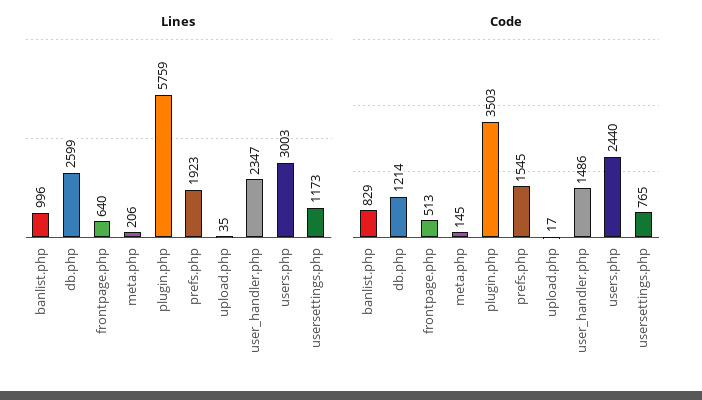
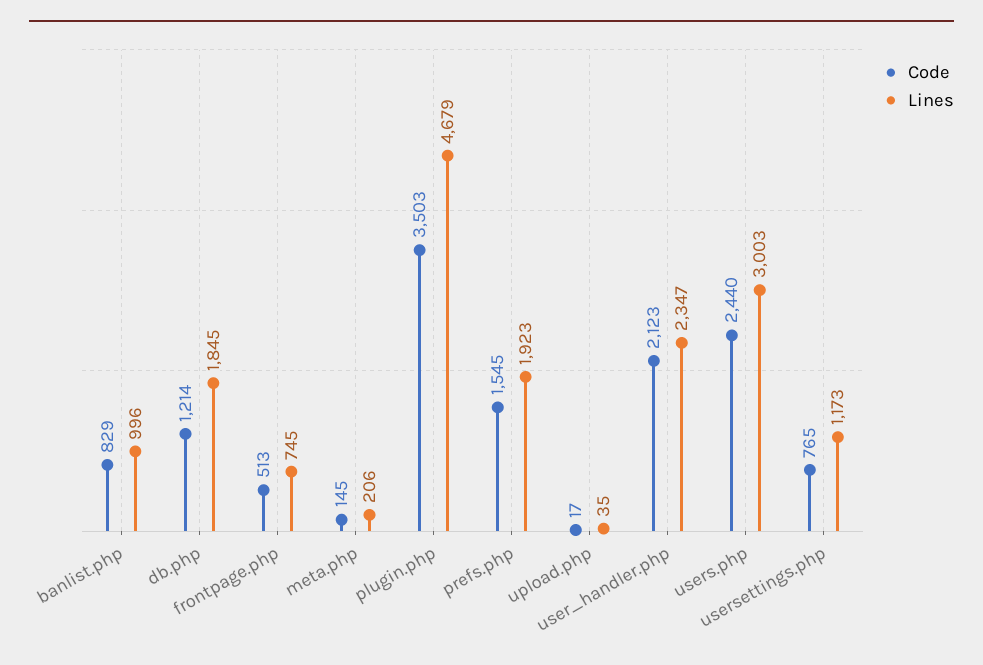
  {
    "Lines": {
      "banlist.php": 996,
-     "db.php": 2599,
+     "db.php": 1845,
-     "frontpage.php": 640,
+     "frontpage.php": 745,
      "meta.php": 206,
-     "plugin.php": 5759,
+     "plugin.php": 4679,
      "prefs.php": 1923,
      "upload.php": 35,
      "user_handler.php": 2347,
      "users.php": 3003,
      "usersettings.php": 1173
    },
    "Code": {
      "banlist.php": 829,
      "db.php": 1214,
      "frontpage.php": 513,
      "meta.php": 145,
      "plugin.php": 3503,
      "prefs.php": 1545,
      "upload.php": 17,
-     "user_handler.php": 1486,
+     "user_handler.php": 2123,
      "users.php": 2440,
      "usersettings.php": 765
    }
  }

